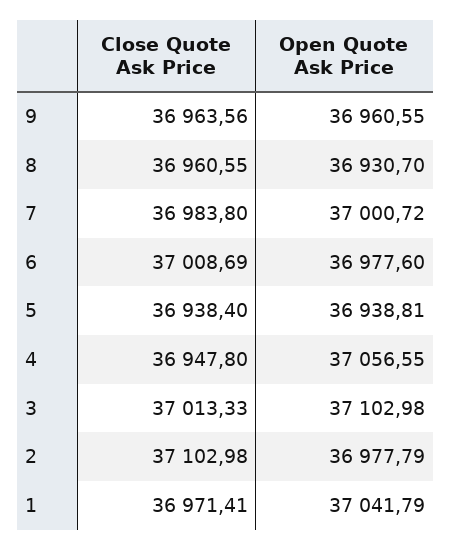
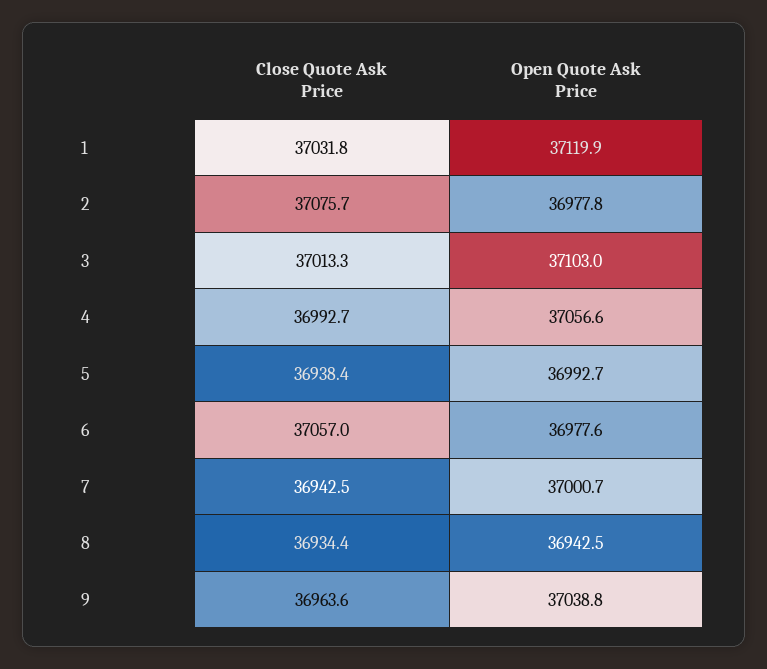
  {
    "Close Quote Ask Price": {
      "9": 36963.56,
-     "8": 36960.55,
+     "8": 36934.4,
-     "7": 36983.8,
+     "7": 36942.5,
-     "6": 37008.69,
+     "6": 37057,
      "5": 36938.4,
-     "4": 36947.8,
+     "4": 36992.7,
      "3": 37013.33,
-     "2": 37102.98,
+     "2": 37075.7,
-     "1": 36971.41
+     "1": 37031.8
    },
    "Open Quote Ask Price": {
-     "9": 36960.55,
+     "9": 37038.8,
-     "8": 36930.7,
+     "8": 36942.5,
      "7": 37000.72,
      "6": 36977.6,
-     "5": 36938.81,
+     "5": 36992.7,
      "4": 37056.55,
      "3": 37102.98,
      "2": 36977.79,
-     "1": 37041.79
+     "1": 37119.9
    }
  }

